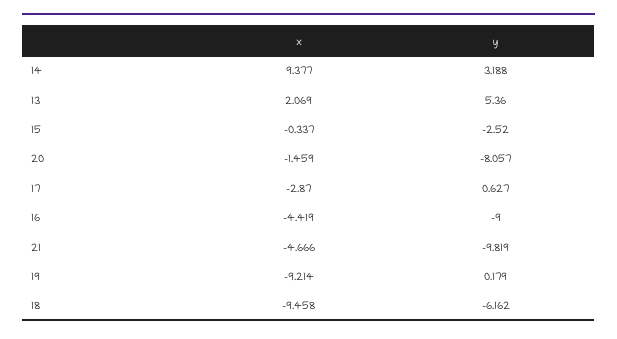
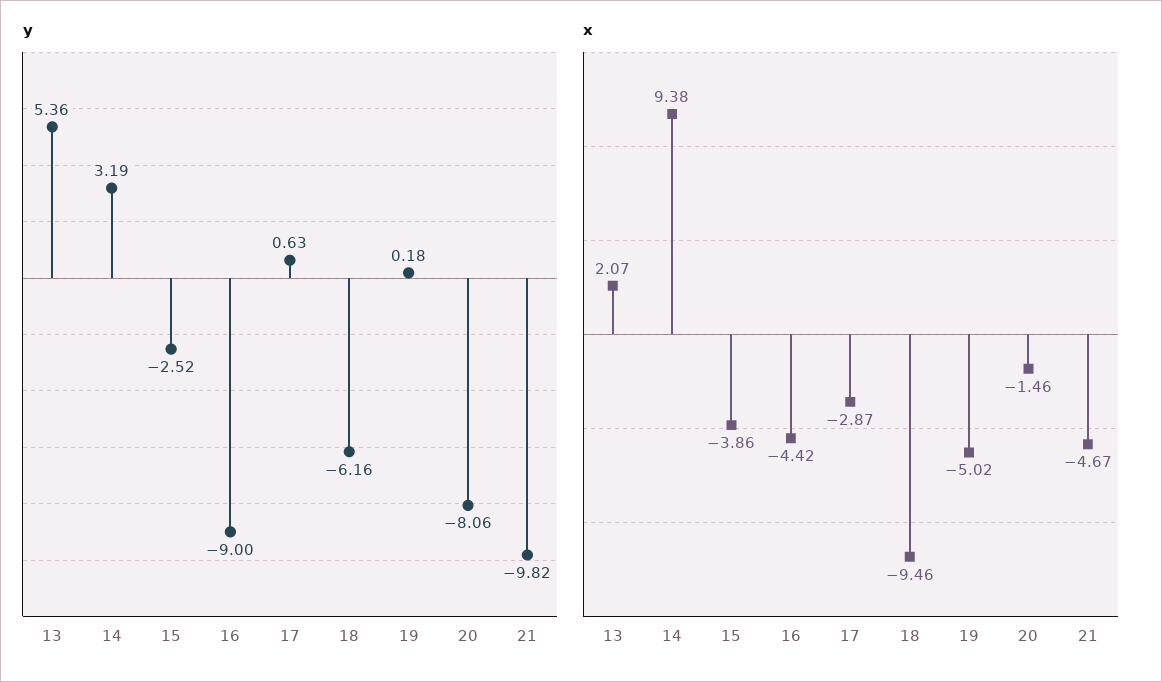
  {
    "x": {
      "14": 9.377,
      "13": 2.069,
-     "15": -0.337,
+     "15": -3.86,
      "20": -1.459,
      "17": -2.87,
      "16": -4.419,
      "21": -4.666,
-     "19": -9.214,
+     "19": -5.02,
      "18": -9.458
    },
    "y": {
      "14": 3.188,
      "13": 5.36,
      "15": -2.52,
      "20": -8.057,
      "17": 0.627,
      "16": -9,
      "21": -9.819,
      "19": 0.179,
      "18": -6.162
    }
  }

